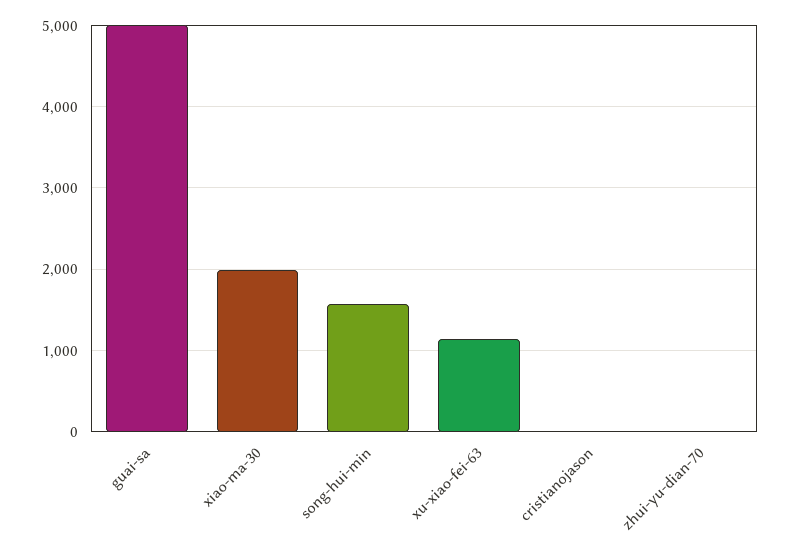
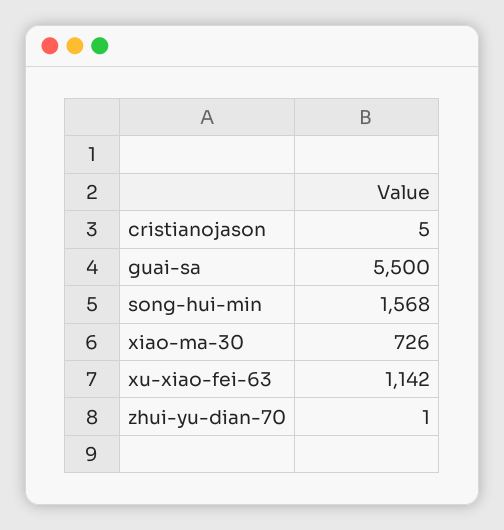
  {
-   "guai-sa": 5000,
+   "guai-sa": 5500,
-   "xiao-ma-30": 2000,
+   "xiao-ma-30": 726,
    "song-hui-min": 1568,
    "xu-xiao-fei-63": 1142,
    "cristianojason": 5,
    "zhui-yu-dian-70": 1
  }

